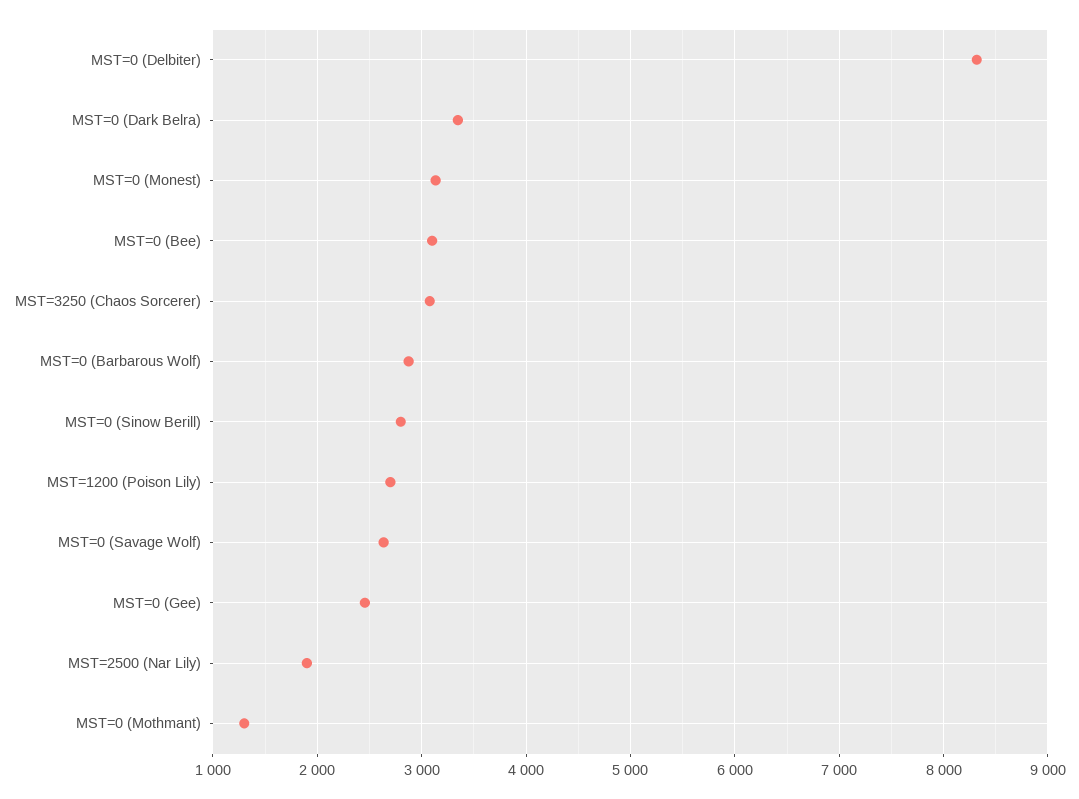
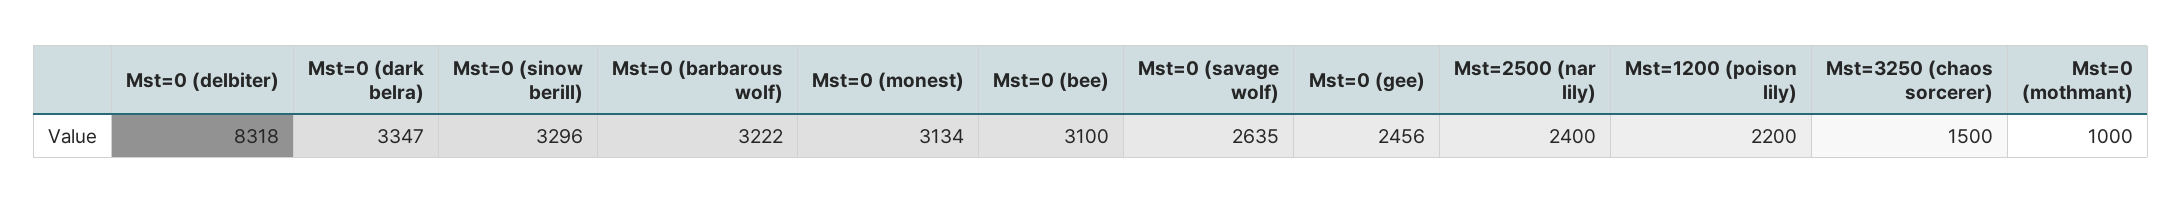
  {
    "MST=0 (Delbiter)": 8318,
    "MST=0 (Dark Belra)": 3347,
    "MST=0 (Monest)": 3134,
    "MST=0 (Bee)": 3100,
-   "MST=3250 (Chaos Sorcerer)": 3100,
+   "MST=3250 (Chaos Sorcerer)": 1500,
-   "MST=0 (Barbarous Wolf)": 2900,
+   "MST=0 (Barbarous Wolf)": 3222,
-   "MST=0 (Sinow Berill)": 2800,
+   "MST=0 (Sinow Berill)": 3296,
-   "MST=1200 (Poison Lily)": 2700,
+   "MST=1200 (Poison Lily)": 2200,
    "MST=0 (Savage Wolf)": 2635,
    "MST=0 (Gee)": 2456,
-   "MST=2500 (Nar Lily)": 1900,
+   "MST=2500 (Nar Lily)": 2400,
-   "MST=0 (Mothmant)": 1300
+   "MST=0 (Mothmant)": 1000
  }

